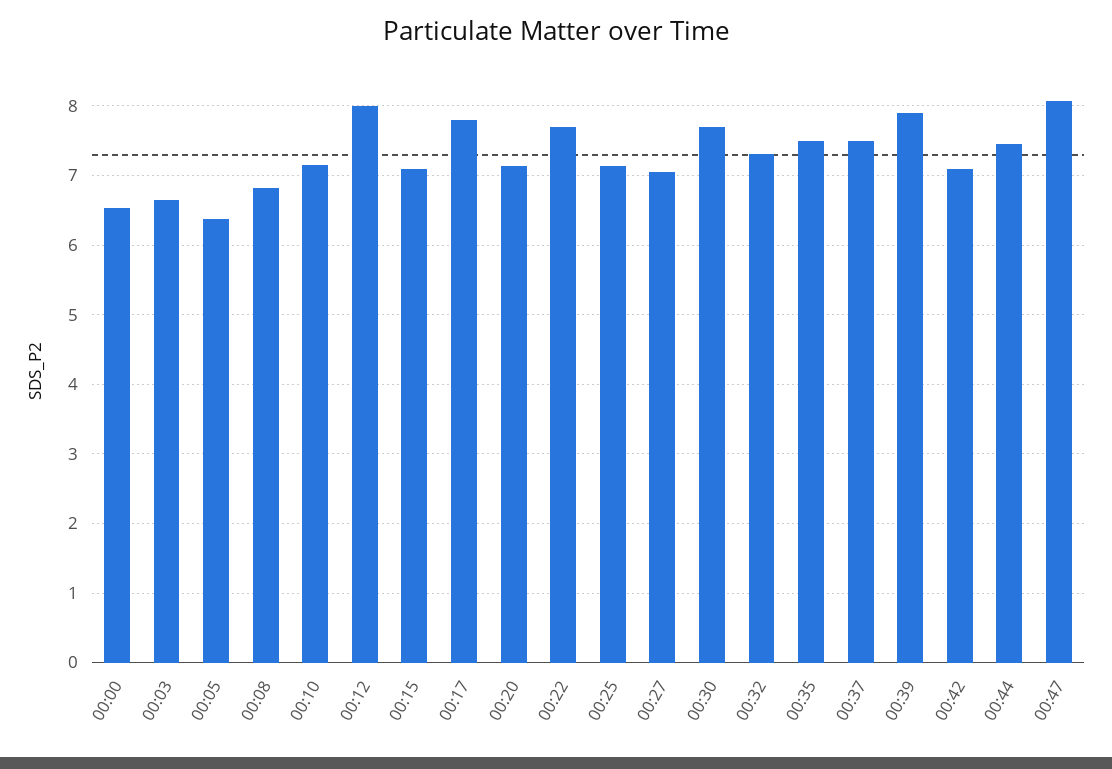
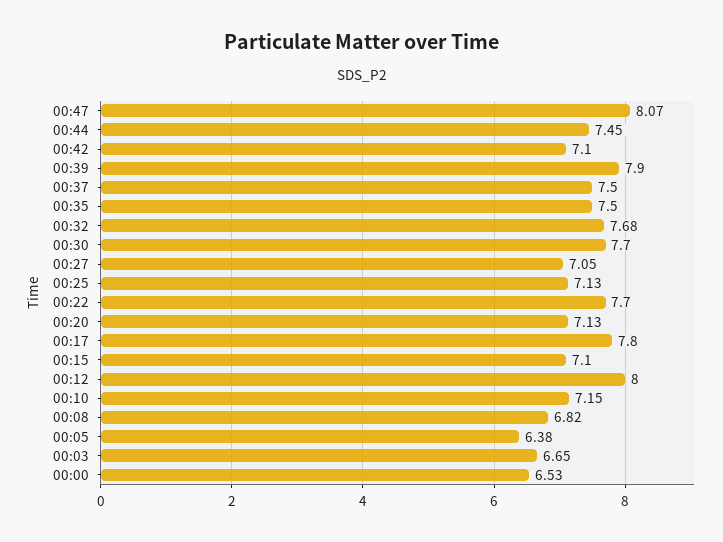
  {
    "00:00": 6.53,
    "00:03": 6.65,
    "00:05": 6.38,
    "00:08": 6.82,
    "00:10": 7.15,
    "00:12": 8,
    "00:15": 7.1,
    "00:17": 7.8,
    "00:20": 7.13,
    "00:22": 7.7,
    "00:25": 7.13,
    "00:27": 7.05,
    "00:30": 7.7,
-   "00:32": 7.3,
+   "00:32": 7.68,
    "00:35": 7.5,
    "00:37": 7.5,
    "00:39": 7.9,
    "00:42": 7.1,
    "00:44": 7.45,
    "00:47": 8.07
  }

